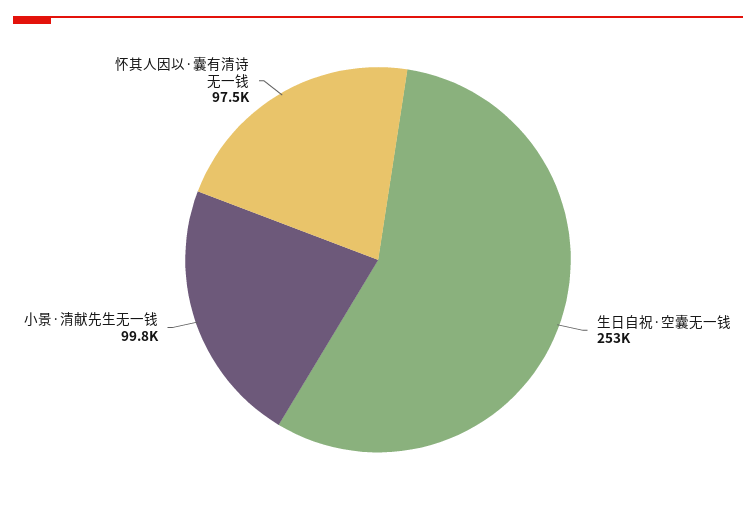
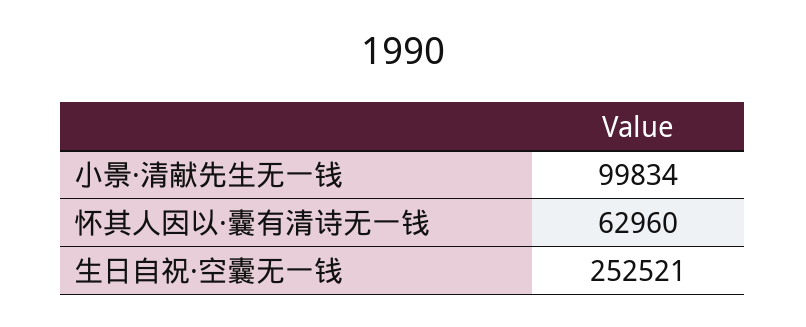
  {
    "生日自祝·空囊无一钱": 252521,
    "小景·清献先生无一钱": 99834,
-   "怀其人因以·囊有清诗无一钱": 97500
+   "怀其人因以·囊有清诗无一钱": 62960
  }

